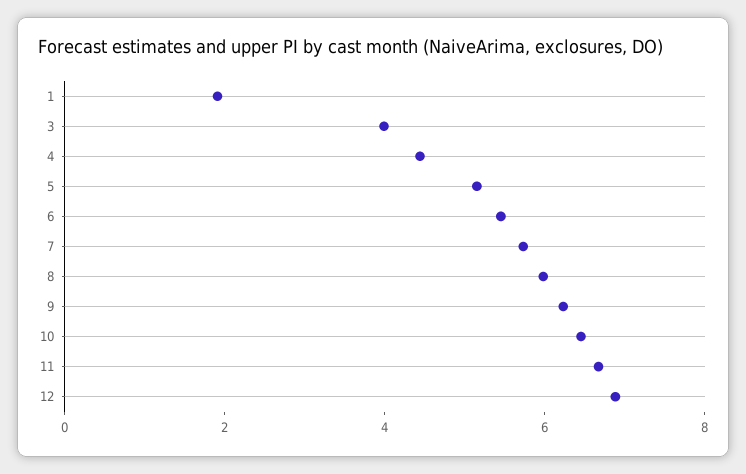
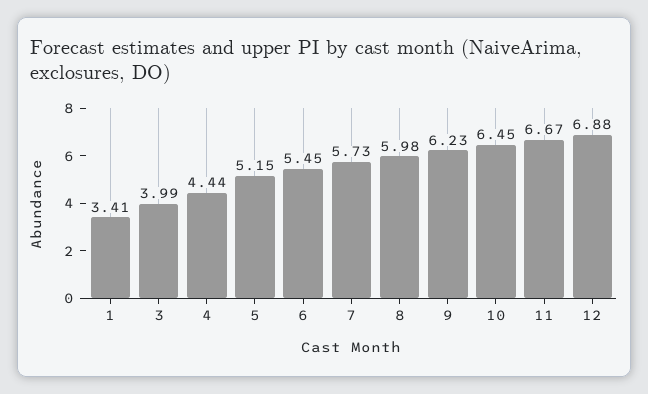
  {
-   "1": 2,
+   "1": 3.41,
    "3": 3.99,
    "4": 4.44,
    "5": 5.15,
    "6": 5.45,
    "7": 5.73,
    "8": 5.98,
    "9": 6.23,
    "10": 6.45,
    "11": 6.67,
    "12": 6.88
  }

